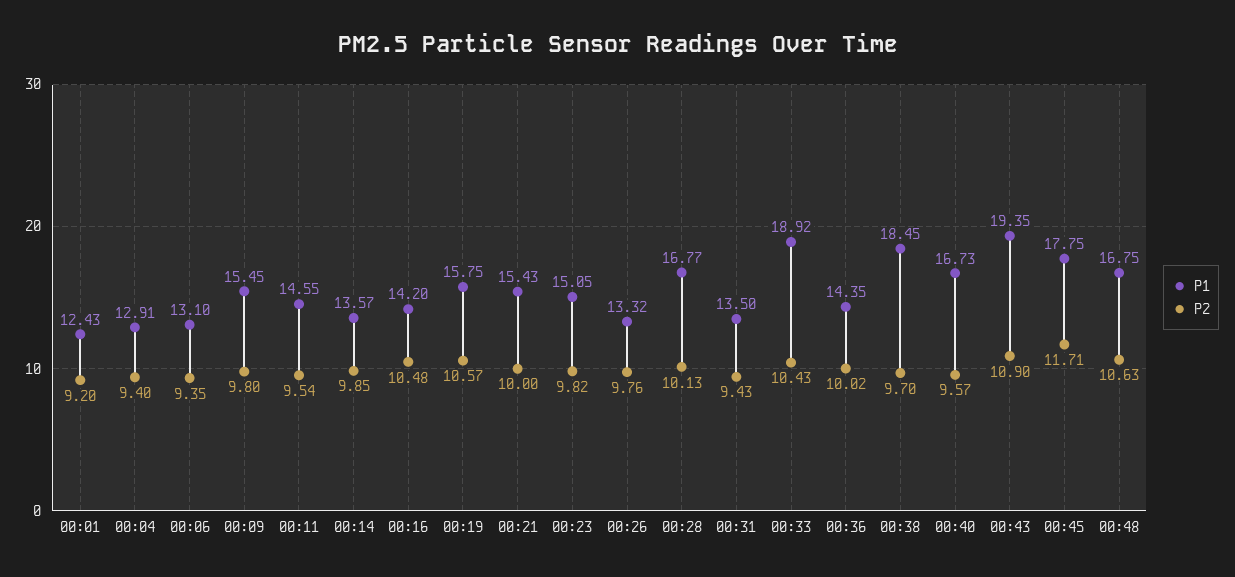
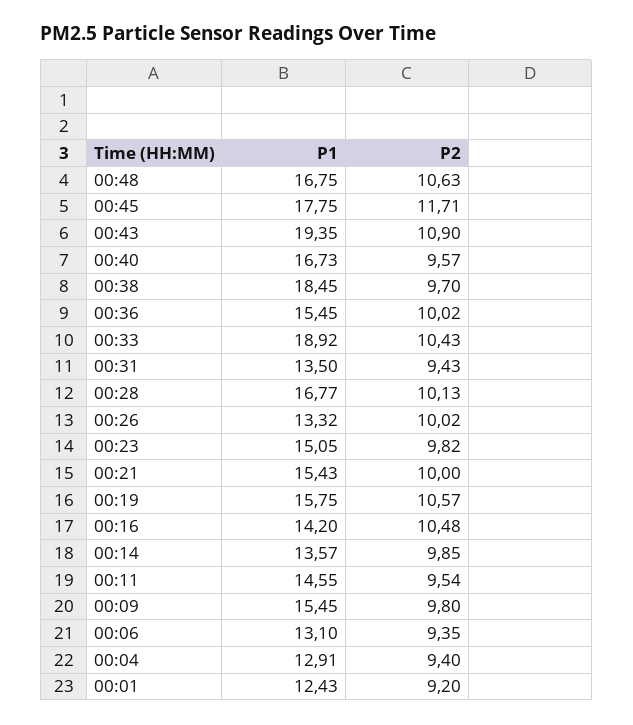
  {
    "P1": {
      "00:01": 12.43,
      "00:04": 12.91,
      "00:06": 13.1,
      "00:09": 15.45,
      "00:11": 14.55,
      "00:14": 13.57,
      "00:16": 14.2,
      "00:19": 15.75,
      "00:21": 15.43,
      "00:23": 15.05,
      "00:26": 13.32,
      "00:28": 16.77,
      "00:31": 13.5,
      "00:33": 18.92,
-     "00:36": 14.35,
+     "00:36": 15.45,
      "00:38": 18.45,
      "00:40": 16.73,
      "00:43": 19.35,
      "00:45": 17.75,
      "00:48": 16.75
    },
    "P2": {
      "00:01": 9.2,
      "00:04": 9.4,
      "00:06": 9.35,
      "00:09": 9.8,
      "00:11": 9.54,
      "00:14": 9.85,
      "00:16": 10.48,
      "00:19": 10.57,
      "00:21": 10,
      "00:23": 9.82,
-     "00:26": 9.76,
+     "00:26": 10.02,
      "00:28": 10.13,
      "00:31": 9.43,
      "00:33": 10.43,
      "00:36": 10.02,
      "00:38": 9.7,
      "00:40": 9.57,
      "00:43": 10.9,
      "00:45": 11.71,
      "00:48": 10.63
    }
  }

